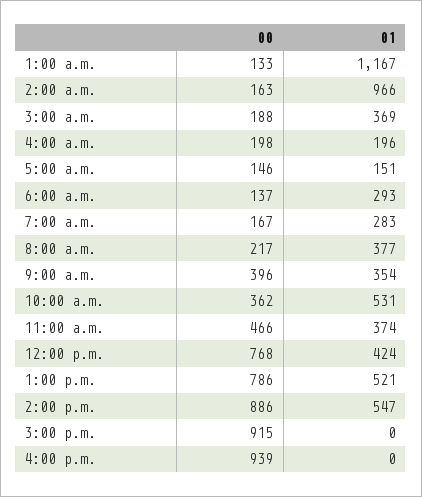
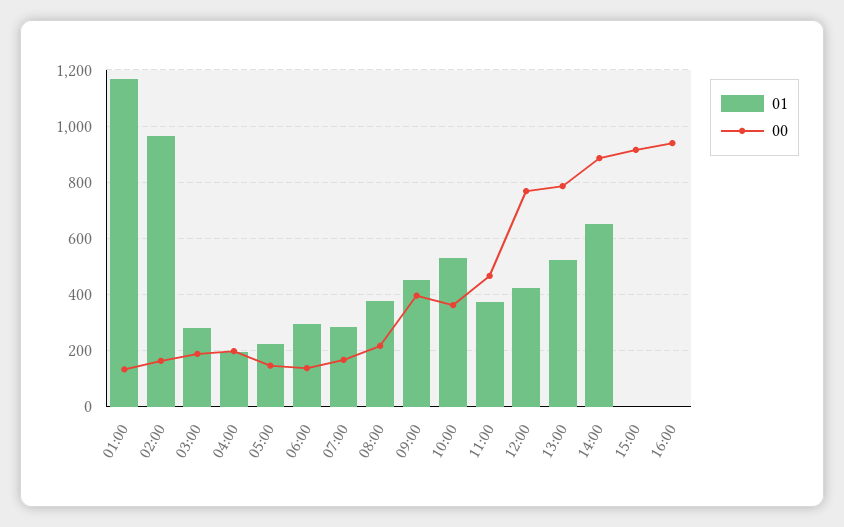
  {
    "00": {
      "1:00 a.m.": 133,
      "2:00 a.m.": 163,
      "3:00 a.m.": 188,
      "4:00 a.m.": 198,
      "5:00 a.m.": 146,
      "6:00 a.m.": 137,
      "7:00 a.m.": 167,
      "8:00 a.m.": 217,
      "9:00 a.m.": 396,
      "10:00 a.m.": 362,
      "11:00 a.m.": 466,
      "12:00 p.m.": 768,
      "1:00 p.m.": 786,
      "2:00 p.m.": 886,
      "3:00 p.m.": 915,
      "4:00 p.m.": 939
    },
    "01": {
      "1:00 a.m.": 1167,
      "2:00 a.m.": 966,
-     "3:00 a.m.": 369,
+     "3:00 a.m.": 275,
      "4:00 a.m.": 196,
-     "5:00 a.m.": 151,
+     "5:00 a.m.": 225,
      "6:00 a.m.": 293,
      "7:00 a.m.": 283,
      "8:00 a.m.": 377,
-     "9:00 a.m.": 354,
+     "9:00 a.m.": 450,
      "10:00 a.m.": 531,
      "11:00 a.m.": 374,
      "12:00 p.m.": 424,
      "1:00 p.m.": 521,
-     "2:00 p.m.": 547,
+     "2:00 p.m.": 650,
      "3:00 p.m.": 0,
      "4:00 p.m.": 0
    }
  }

